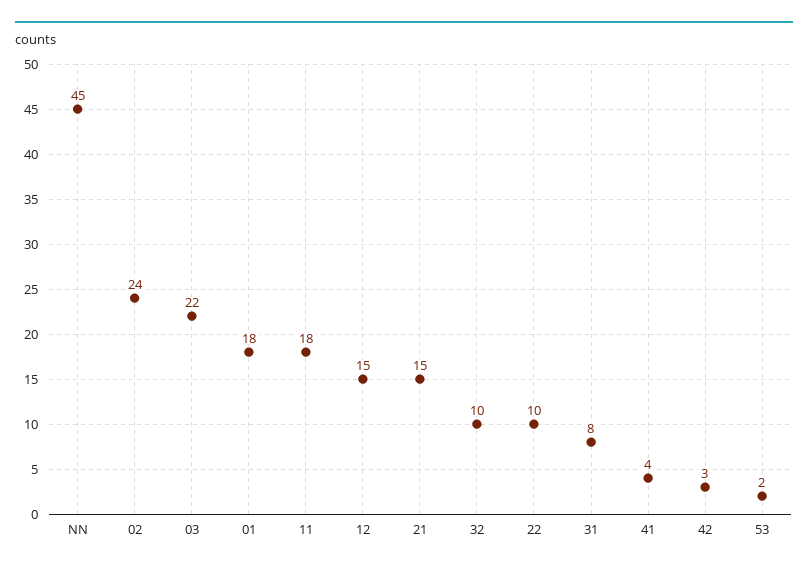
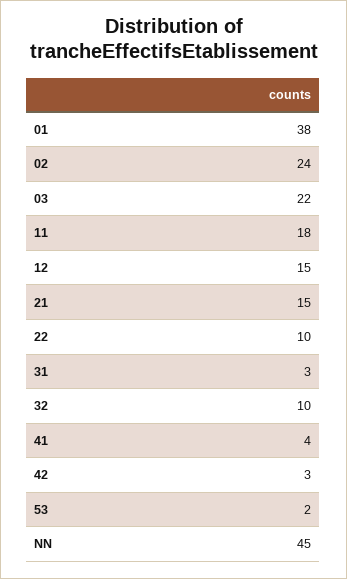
  {
    "NN": 45,
    "02": 24,
    "03": 22,
-   "01": 18,
+   "01": 38,
    "11": 18,
    "12": 15,
    "21": 15,
    "32": 10,
    "22": 10,
-   "31": 8,
+   "31": 3,
    "41": 4,
    "42": 3,
    "53": 2
  }

